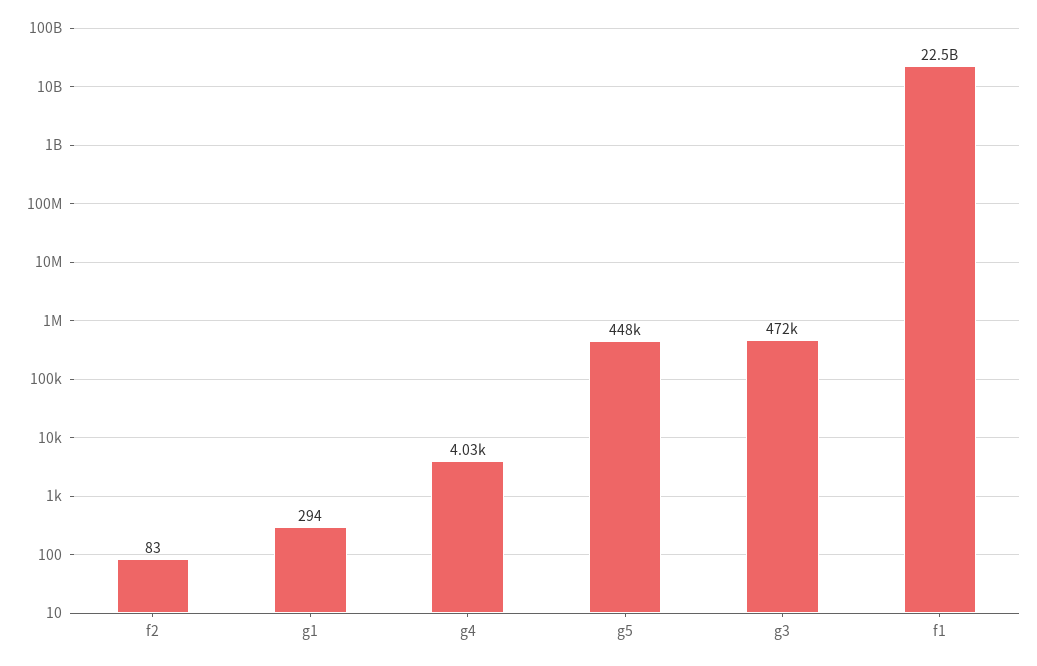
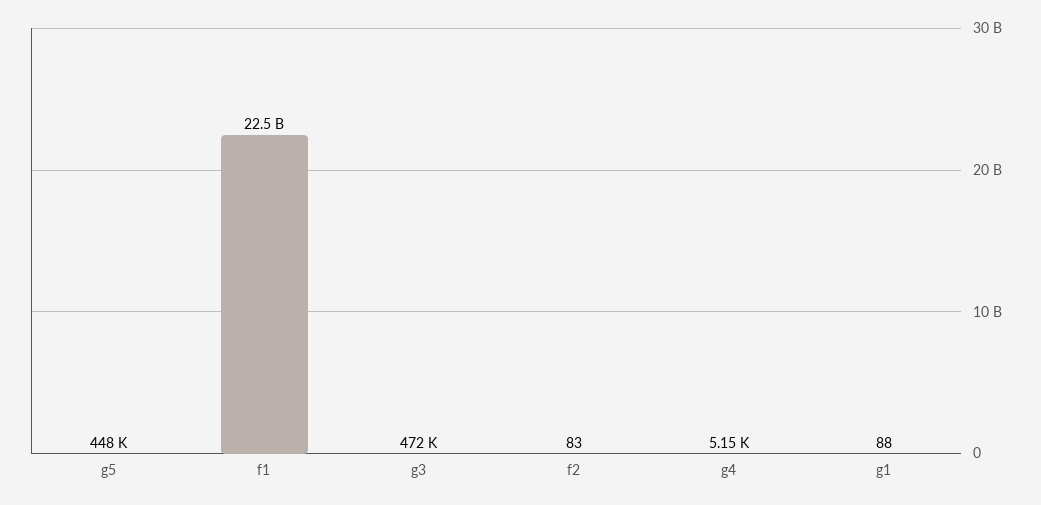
  {
    "f2": 83,
-   "g1": 294,
+   "g1": 88,
-   "g4": 4030,
+   "g4": 5150,
    "g5": 448000,
    "g3": 472000,
    "f1": 22500000000
  }

